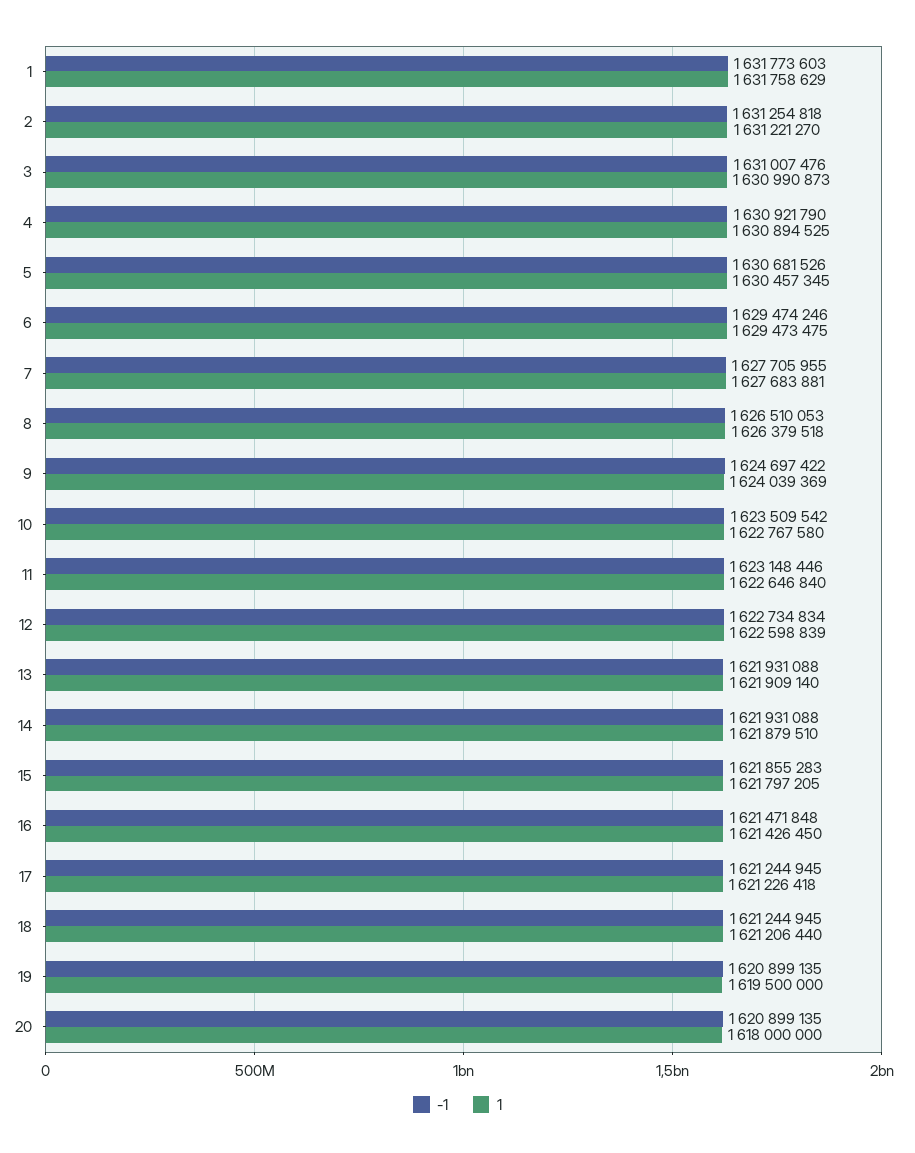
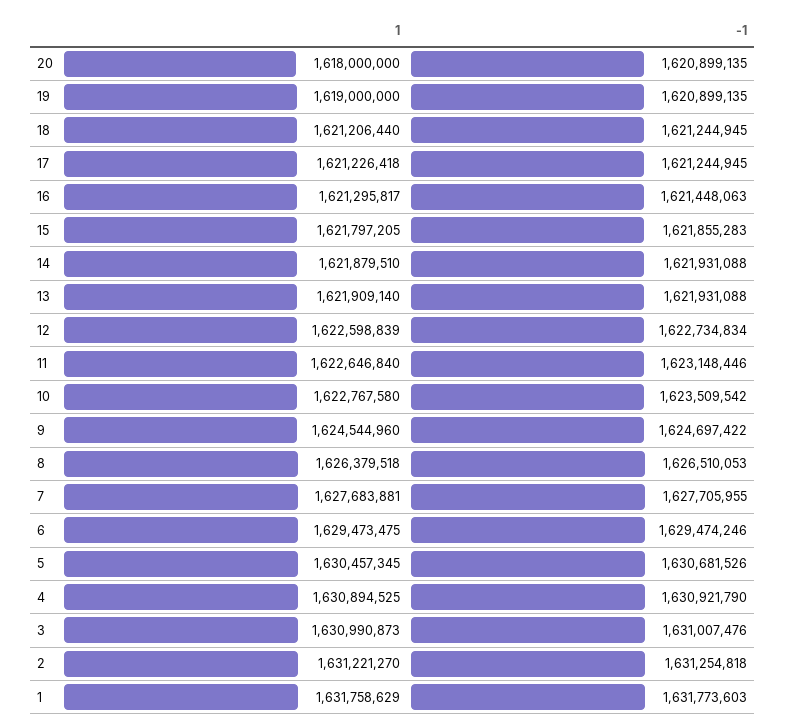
  {
    "-1": {
      "1": 1631773603,
      "2": 1631254818,
      "3": 1631007476,
      "4": 1630921790,
      "5": 1630681526,
      "6": 1629474246,
      "7": 1627705955,
      "8": 1626510053,
      "9": 1624697422,
      "10": 1623509542,
      "11": 1623148446,
      "12": 1622734834,
      "13": 1621931088,
      "14": 1621931088,
      "15": 1621855283,
-     "16": 1621471848,
+     "16": 1621448063,
      "17": 1621244945,
      "18": 1621244945,
      "19": 1620899135,
      "20": 1620899135
    },
    "1": {
      "1": 1631758629,
      "2": 1631221270,
      "3": 1630990873,
      "4": 1630894525,
      "5": 1630457345,
      "6": 1629473475,
      "7": 1627683881,
      "8": 1626379518,
-     "9": 1624039369,
+     "9": 1624544960,
      "10": 1622767580,
      "11": 1622646840,
      "12": 1622598839,
      "13": 1621909140,
      "14": 1621879510,
      "15": 1621797205,
-     "16": 1621426450,
+     "16": 1621295817,
      "17": 1621226418,
      "18": 1621206440,
-     "19": 1619500000,
+     "19": 1619000000,
      "20": 1618000000
    }
  }

